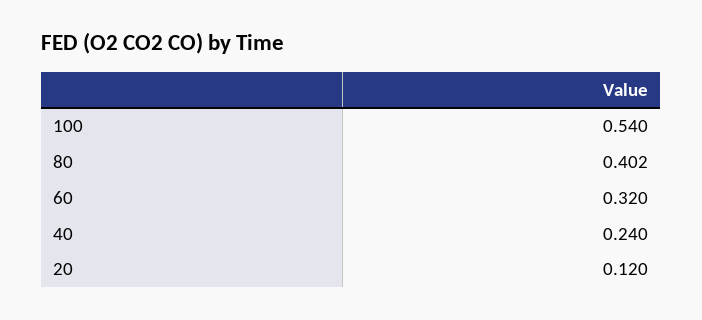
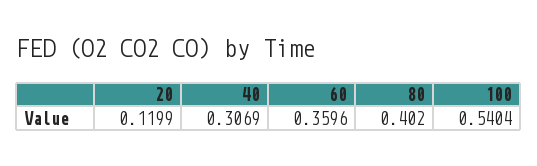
  {
    "100": 0.5404,
    "80": 0.402,
-   "60": 0.32,
+   "60": 0.3596,
-   "40": 0.24,
+   "40": 0.3069,
    "20": 0.1199
  }

